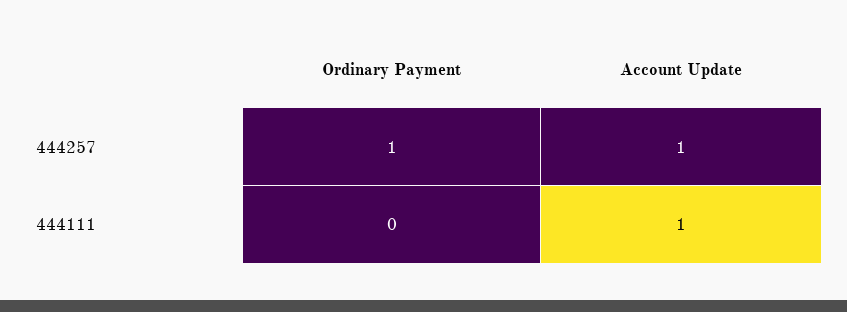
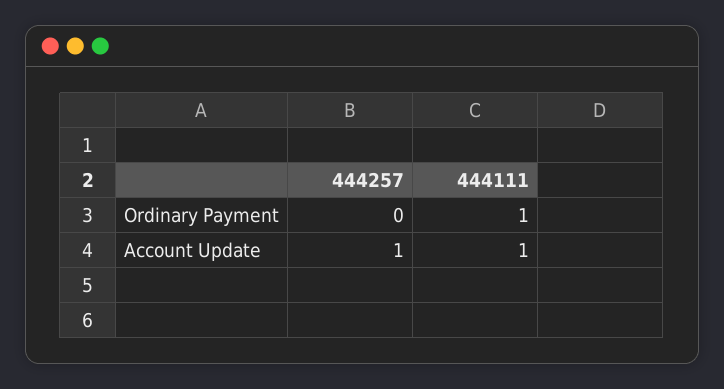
  {
    "Ordinary Payment": {
-     "444257": 1,
+     "444257": 0,
-     "444111": 0
+     "444111": 1
    },
    "Account Update": {
      "444257": 1,
      "444111": 1
    }
  }

